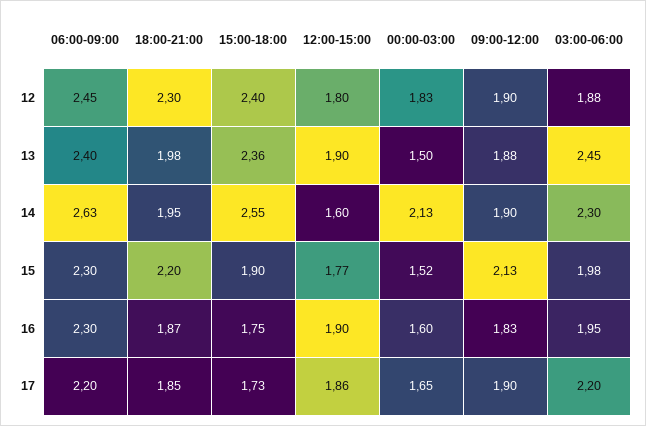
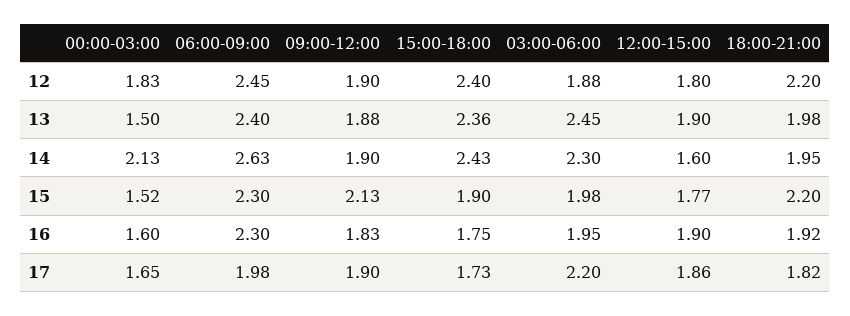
  {
    "06:00-09:00": {
      "12": 2.45,
      "13": 2.4,
      "14": 2.63,
      "15": 2.3,
      "16": 2.3,
-     "17": 2.2
+     "17": 1.98
    },
    "18:00-21:00": {
-     "12": 2.3,
+     "12": 2.2,
      "13": 1.98,
      "14": 1.95,
      "15": 2.2,
-     "16": 1.87,
+     "16": 1.92,
-     "17": 1.85
+     "17": 1.82
    },
    "15:00-18:00": {
      "12": 2.4,
      "13": 2.36,
-     "14": 2.55,
+     "14": 2.43,
      "15": 1.9,
      "16": 1.75,
      "17": 1.73
    },
    "12:00-15:00": {
      "12": 1.8,
      "13": 1.9,
      "14": 1.6,
      "15": 1.77,
      "16": 1.9,
      "17": 1.86
    },
    "00:00-03:00": {
      "12": 1.83,
      "13": 1.5,
      "14": 2.13,
      "15": 1.52,
      "16": 1.6,
      "17": 1.65
    },
    "09:00-12:00": {
      "12": 1.9,
      "13": 1.88,
      "14": 1.9,
      "15": 2.13,
      "16": 1.83,
      "17": 1.9
    },
    "03:00-06:00": {
      "12": 1.88,
      "13": 2.45,
      "14": 2.3,
      "15": 1.98,
      "16": 1.95,
      "17": 2.2
    }
  }

